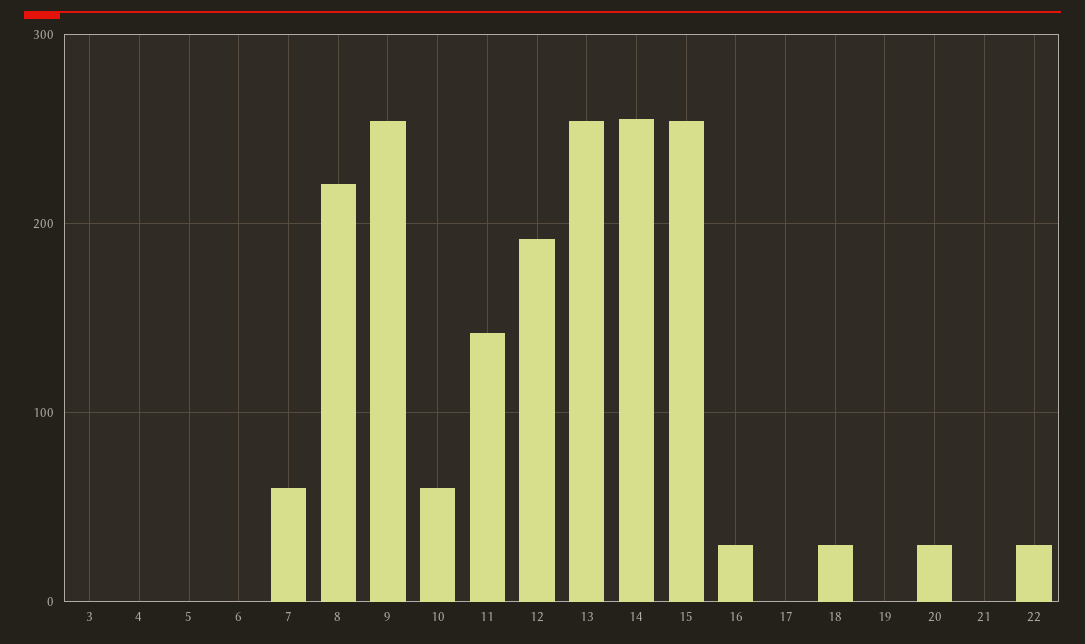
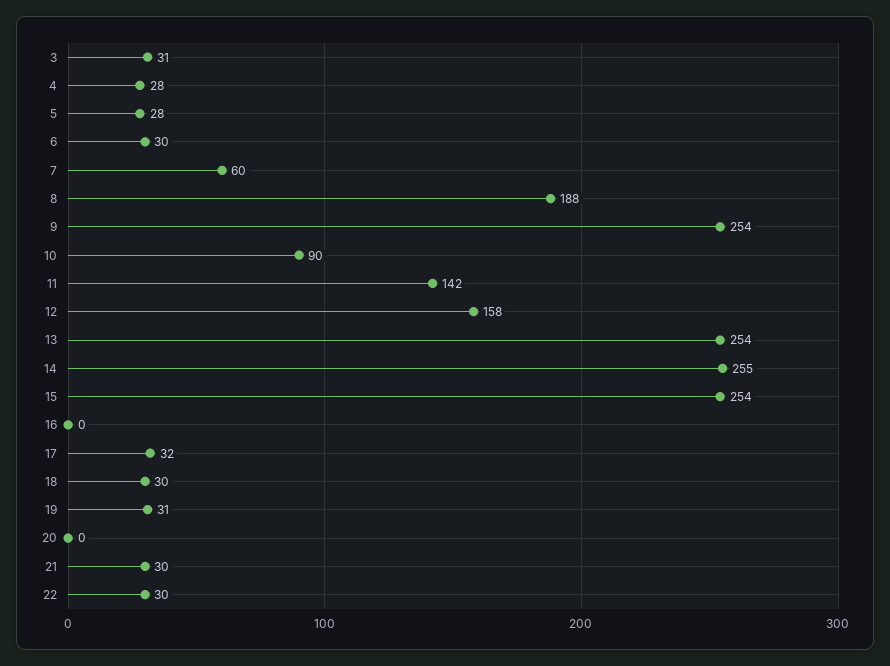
  {
-   "3": 0,
+   "3": 31,
-   "4": 0,
+   "4": 28,
-   "5": 0,
+   "5": 28,
-   "6": 0,
+   "6": 30,
    "7": 60,
-   "8": 220,
+   "8": 188,
    "9": 254,
-   "10": 60,
+   "10": 90,
    "11": 142,
-   "12": 190,
+   "12": 158,
    "13": 254,
    "14": 255,
    "15": 254,
-   "16": 30,
+   "16": 0,
-   "17": 0,
+   "17": 32,
    "18": 30,
-   "19": 0,
+   "19": 31,
-   "20": 30,
+   "20": 0,
-   "21": 0,
+   "21": 30,
    "22": 30
  }

